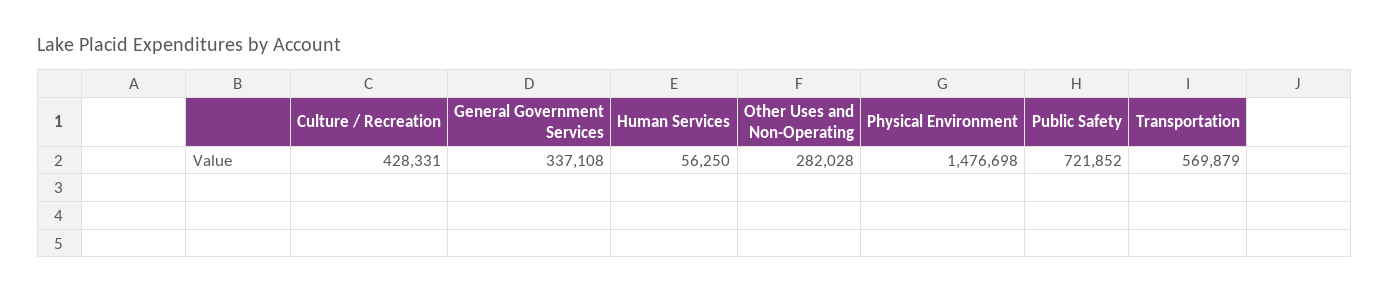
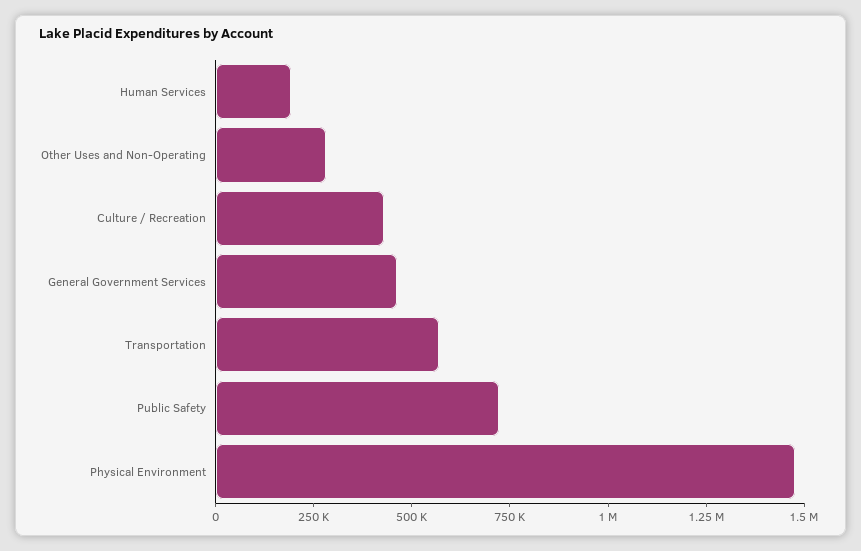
  {
    "Culture / Recreation": 428331,
-   "General Government Services": 337108,
+   "General Government Services": 450000,
-   "Human Services": 56250,
+   "Human Services": 200000,
    "Other Uses and Non-Operating": 282028,
    "Physical Environment": 1476698,
    "Public Safety": 721852,
    "Transportation": 569879
  }

